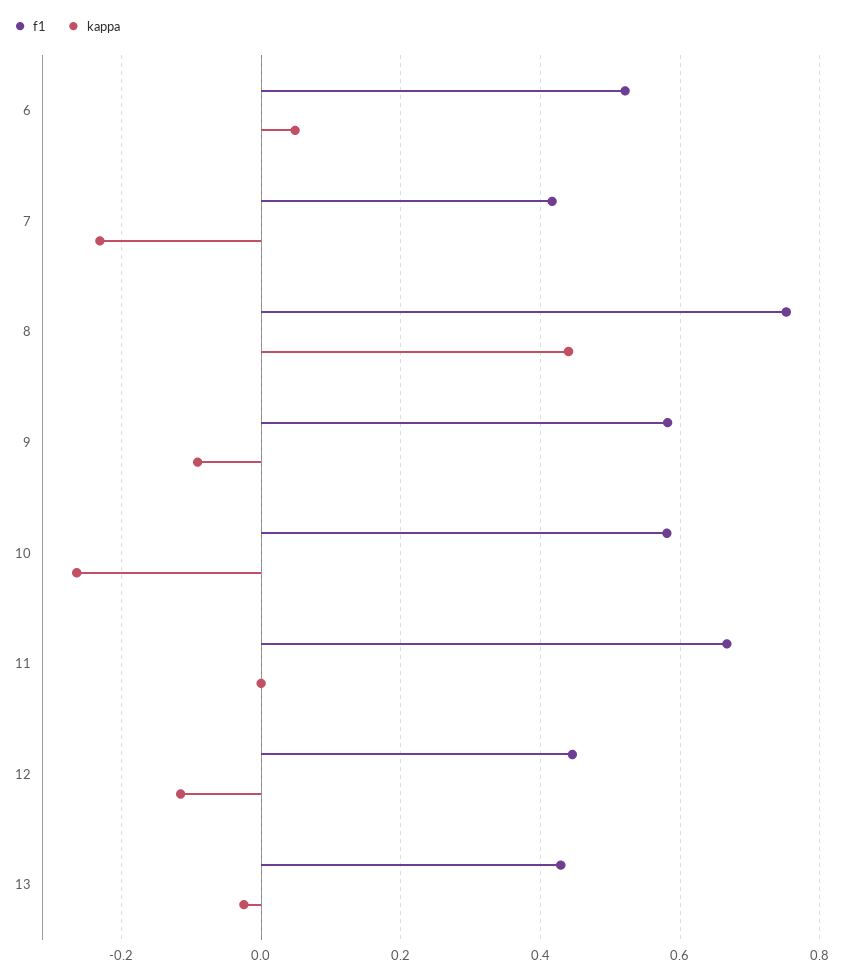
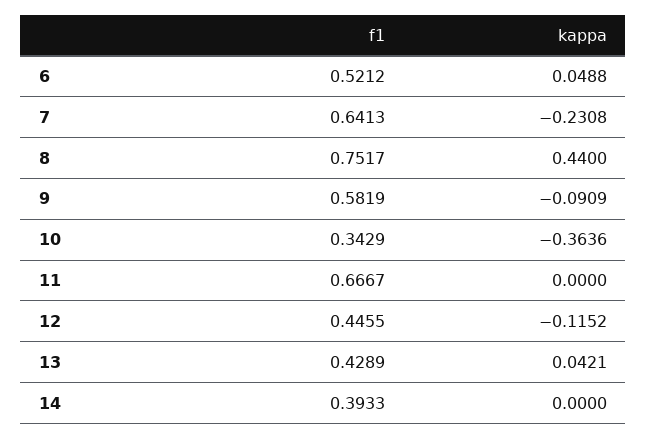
  {
    "f1": {
      "6": 0.5212,
-     "7": 0.42,
+     "7": 0.6413,
      "8": 0.7517,
      "9": 0.5819,
-     "10": 0.58,
+     "10": 0.3429,
      "11": 0.6667,
      "12": 0.4455,
-     "13": 0.4289
+     "13": 0.4289,
+     "14": 0.3933
    },
    "kappa": {
      "6": 0.0488,
      "7": -0.2308,
      "8": 0.44,
      "9": -0.0909,
-     "10": -0.26,
+     "10": -0.3636,
      "11": 0,
      "12": -0.1152,
-     "13": -0.02
+     "13": 0.0421,
+     "14": 0
    }
  }

